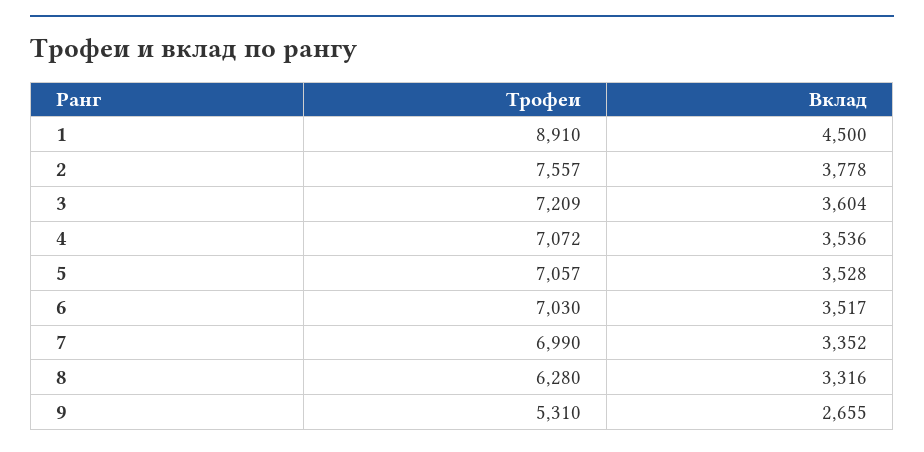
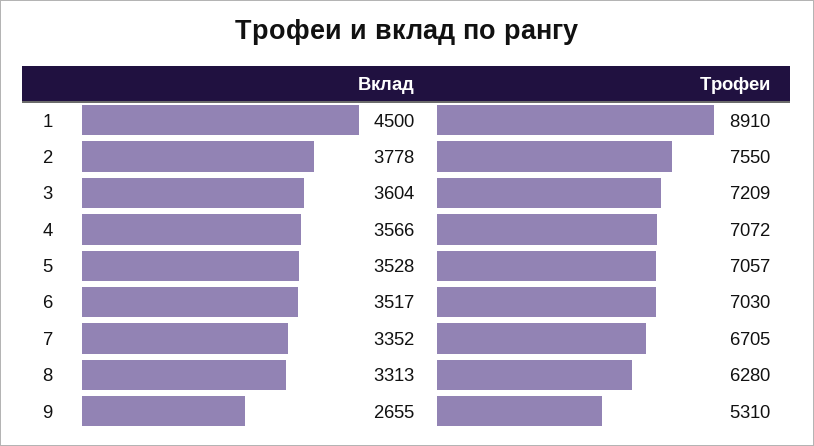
  {
    "Трофеи": {
      "1": 8910,
-     "2": 7557,
+     "2": 7550,
      "3": 7209,
      "4": 7072,
      "5": 7057,
      "6": 7030,
-     "7": 6990,
+     "7": 6705,
      "8": 6280,
      "9": 5310
    },
    "Вклад": {
      "1": 4500,
      "2": 3778,
      "3": 3604,
-     "4": 3536,
+     "4": 3566,
      "5": 3528,
      "6": 3517,
      "7": 3352,
-     "8": 3316,
+     "8": 3313,
      "9": 2655
    }
  }

